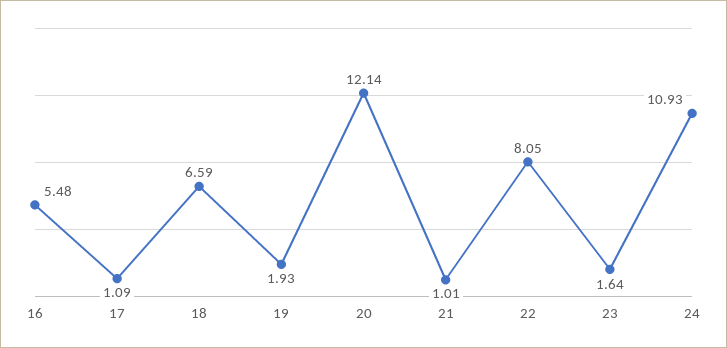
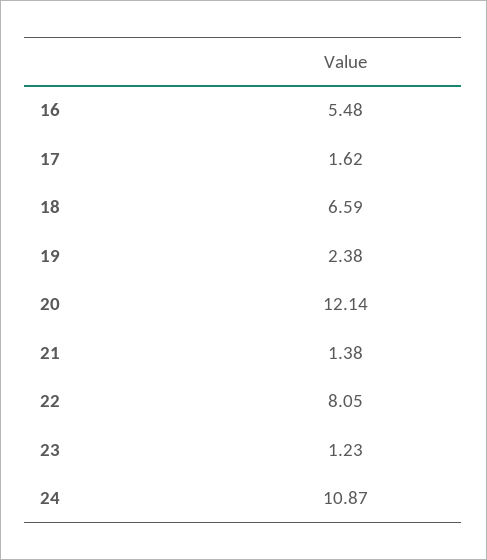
  {
    "16": 5.48,
-   "17": 1.09,
+   "17": 1.62,
    "18": 6.59,
-   "19": 1.93,
+   "19": 2.38,
    "20": 12.14,
-   "21": 1.01,
+   "21": 1.38,
    "22": 8.05,
-   "23": 1.64,
+   "23": 1.23,
-   "24": 10.93
+   "24": 10.87
  }

